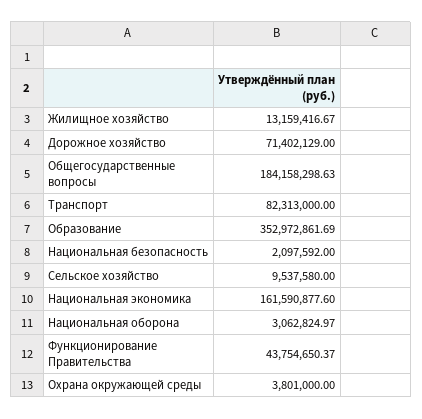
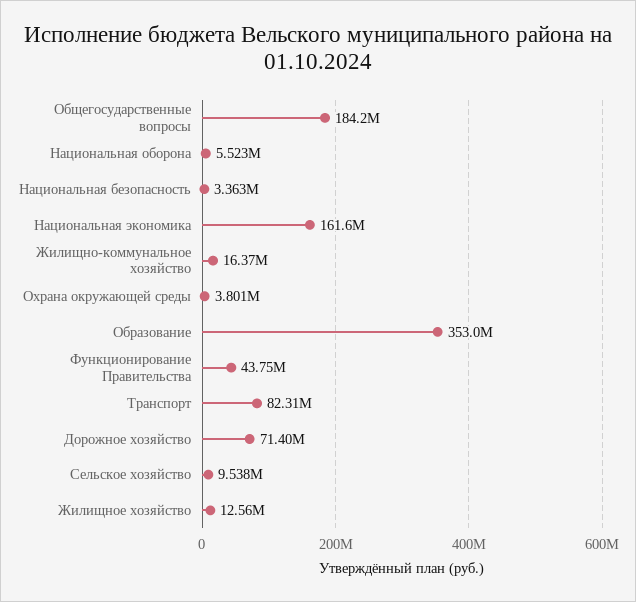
  {
-   "Жилищное хозяйство": 13159416.67,
+   "Жилищное хозяйство": 12560000,
    "Дорожное хозяйство": 71402129,
    "Общегосударственные вопросы": 184158298.63,
    "Транспорт": 82313000,
    "Образование": 352972861.69,
-   "Национальная безопасность": 2097592,
+   "Национальная безопасность": 3363000,
    "Сельское хозяйство": 9537580,
    "Национальная экономика": 161590877.6,
-   "Национальная оборона": 3062824.97,
+   "Национальная оборона": 5523000,
    "Функционирование Правительства": 43754650.37,
-   "Охрана окружающей среды": 3801000
+   "Охрана окружающей среды": 3801000,
+   "Жилищно-коммунальное хозяйство": 16370000
  }

